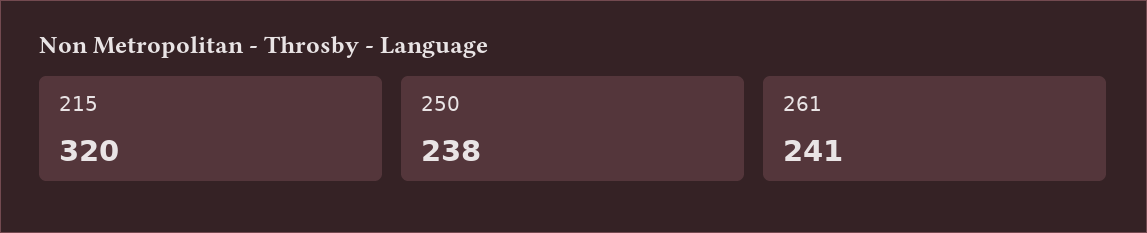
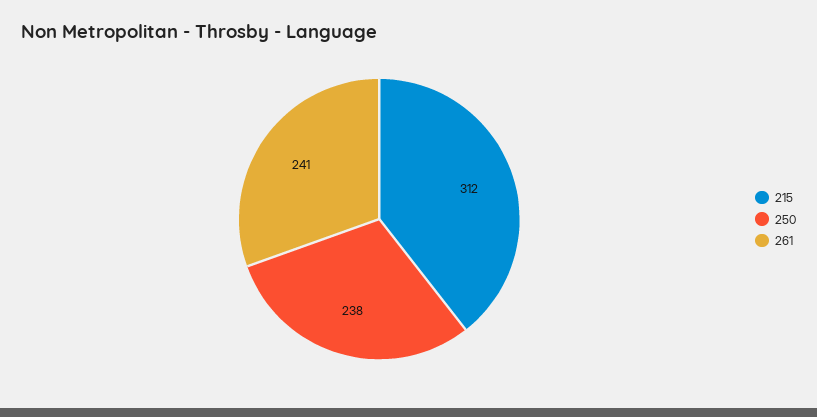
  {
-   "215": 320,
+   "215": 312,
    "250": 238,
    "261": 241
  }

